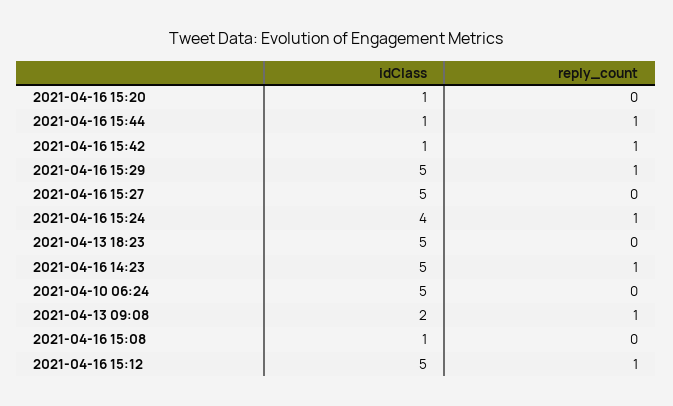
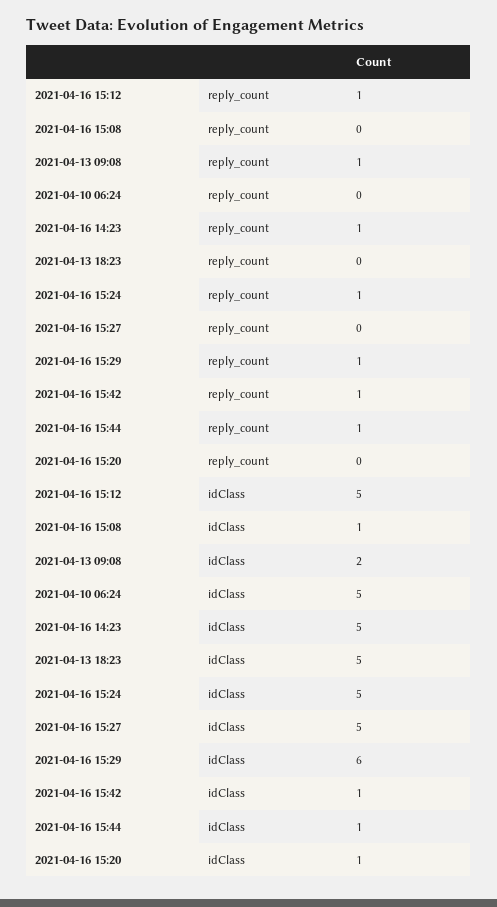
  {
    "idClass": {
      "2021-04-16 15:20": 1,
      "2021-04-16 15:44": 1,
      "2021-04-16 15:42": 1,
-     "2021-04-16 15:29": 5,
+     "2021-04-16 15:29": 6,
      "2021-04-16 15:27": 5,
-     "2021-04-16 15:24": 4,
+     "2021-04-16 15:24": 5,
      "2021-04-13 18:23": 5,
      "2021-04-16 14:23": 5,
      "2021-04-10 06:24": 5,
      "2021-04-13 09:08": 2,
      "2021-04-16 15:08": 1,
      "2021-04-16 15:12": 5
    },
    "reply_count": {
      "2021-04-16 15:20": 0,
      "2021-04-16 15:44": 1,
      "2021-04-16 15:42": 1,
      "2021-04-16 15:29": 1,
      "2021-04-16 15:27": 0,
      "2021-04-16 15:24": 1,
      "2021-04-13 18:23": 0,
      "2021-04-16 14:23": 1,
      "2021-04-10 06:24": 0,
      "2021-04-13 09:08": 1,
      "2021-04-16 15:08": 0,
      "2021-04-16 15:12": 1
    }
  }

